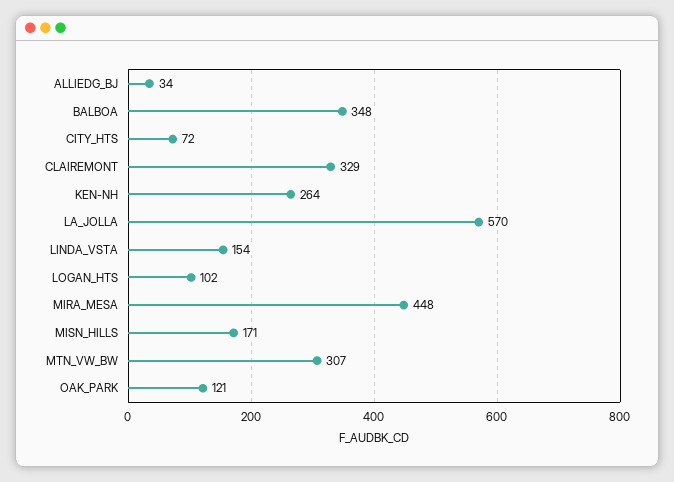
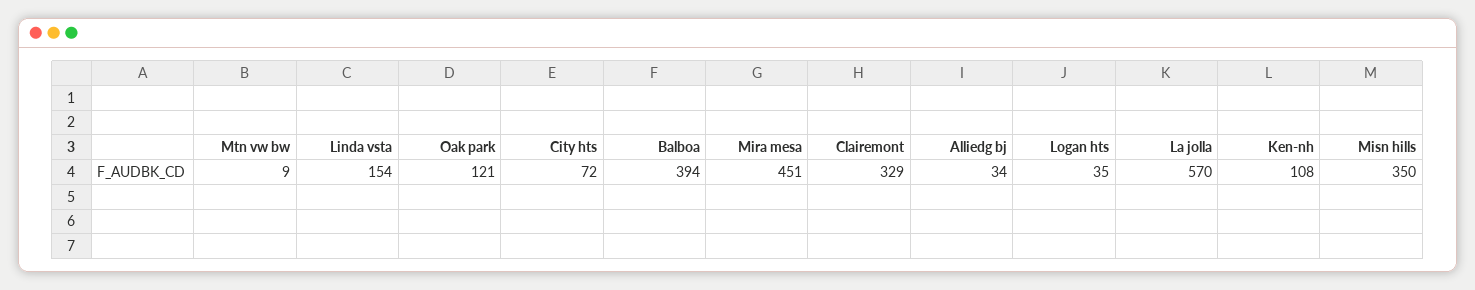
  {
    "ALLIEDG_BJ": 34,
-   "BALBOA": 348,
+   "BALBOA": 394,
    "CITY_HTS": 72,
    "CLAIREMONT": 329,
-   "KEN-NH": 264,
+   "KEN-NH": 108,
    "LA_JOLLA": 570,
    "LINDA_VSTA": 154,
-   "LOGAN_HTS": 102,
+   "LOGAN_HTS": 35,
-   "MIRA_MESA": 448,
+   "MIRA_MESA": 451,
-   "MISN_HILLS": 171,
+   "MISN_HILLS": 350,
-   "MTN_VW_BW": 307,
+   "MTN_VW_BW": 9,
    "OAK_PARK": 121
  }

